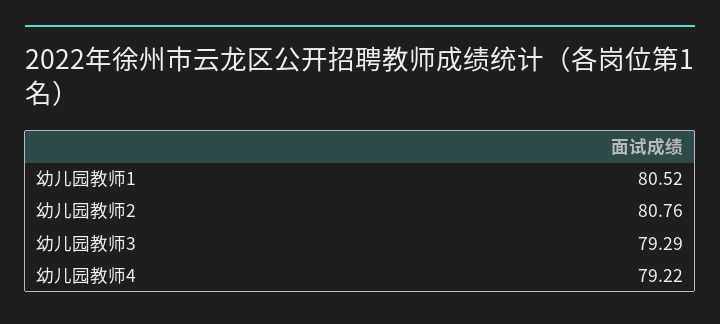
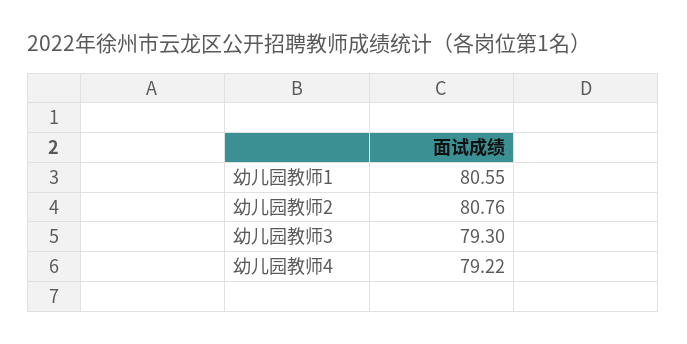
  {
-   "幼儿园教师1": 80.52,
+   "幼儿园教师1": 80.55,
    "幼儿园教师2": 80.76,
-   "幼儿园教师3": 79.29,
+   "幼儿园教师3": 79.3,
    "幼儿园教师4": 79.22
  }

